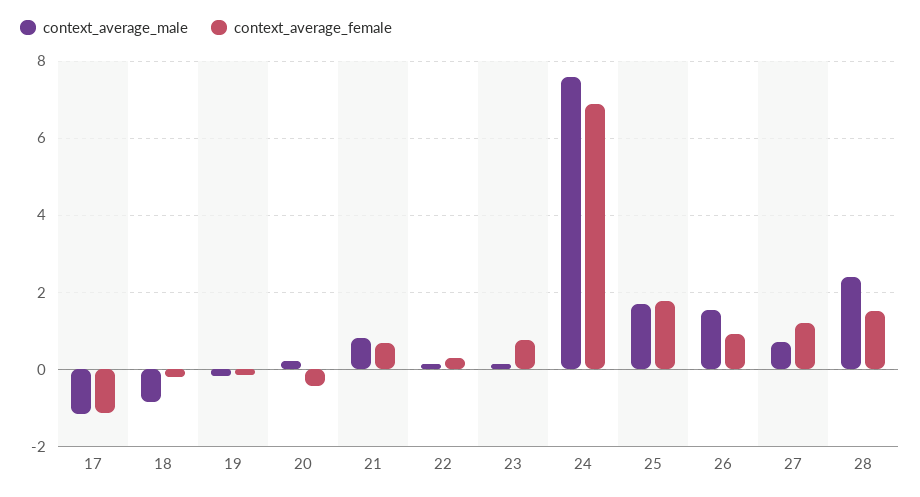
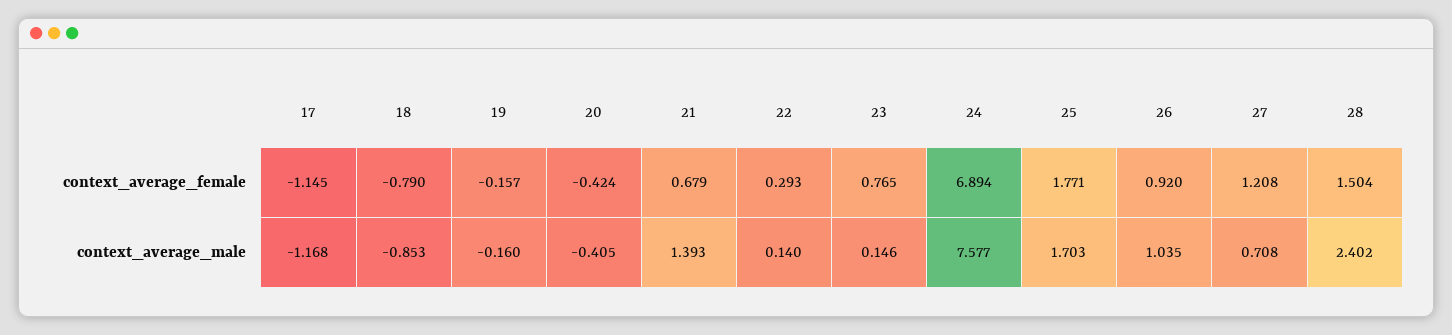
  {
    "context_average_male": {
      "17": -1.168,
      "18": -0.853,
      "19": -0.16,
-     "20": 0.2,
+     "20": -0.405,
-     "21": 0.8,
+     "21": 1.393,
      "22": 0.14,
      "23": 0.146,
      "24": 7.577,
      "25": 1.703,
-     "26": 1.6,
+     "26": 1.035,
      "27": 0.708,
      "28": 2.402
    },
    "context_average_female": {
      "17": -1.145,
-     "18": -0.2,
+     "18": -0.79,
      "19": -0.157,
      "20": -0.424,
      "21": 0.679,
      "22": 0.293,
      "23": 0.765,
      "24": 6.894,
      "25": 1.771,
      "26": 0.92,
      "27": 1.208,
      "28": 1.504
    }
  }

